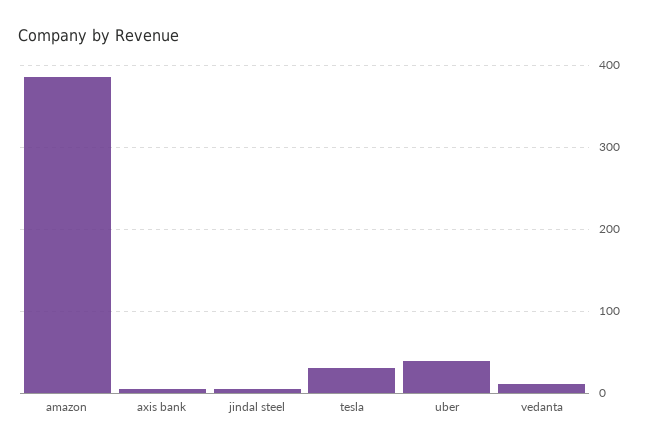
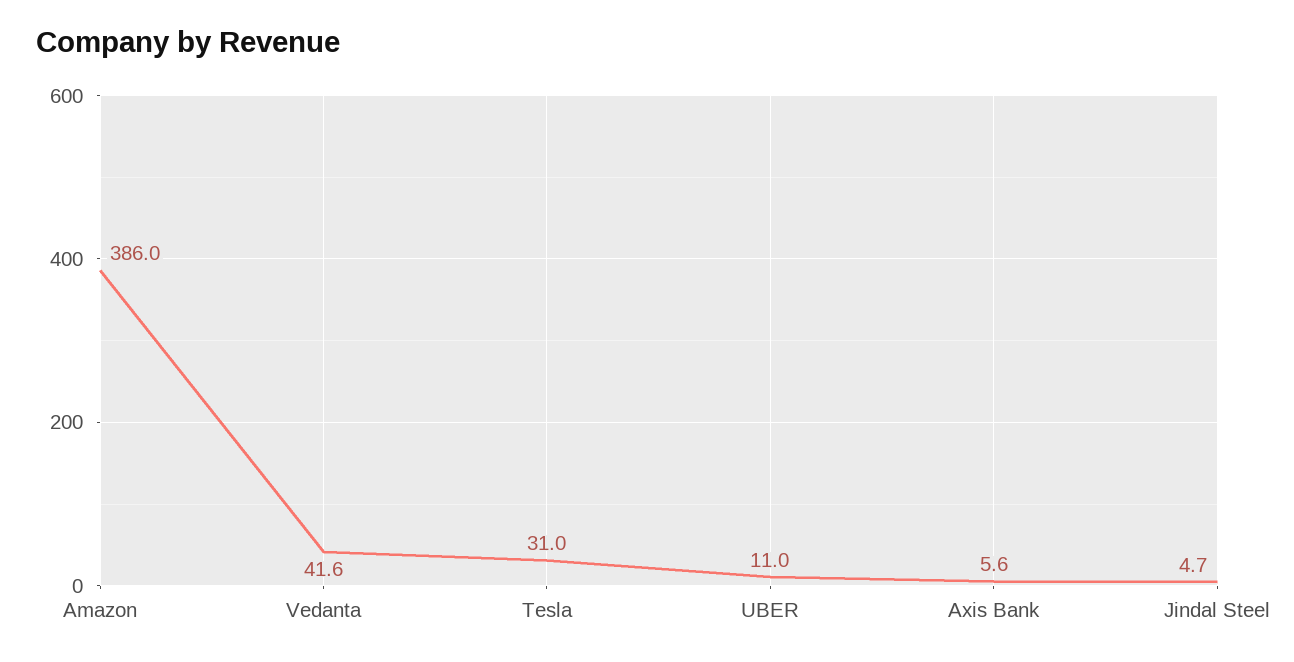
  {
    "amazon": 386,
    "axis bank": 5.6,
    "jindal steel": 4.7,
    "tesla": 31,
-   "uber": 40,
+   "uber": 11,
-   "vedanta": 10
+   "vedanta": 41.6
  }

